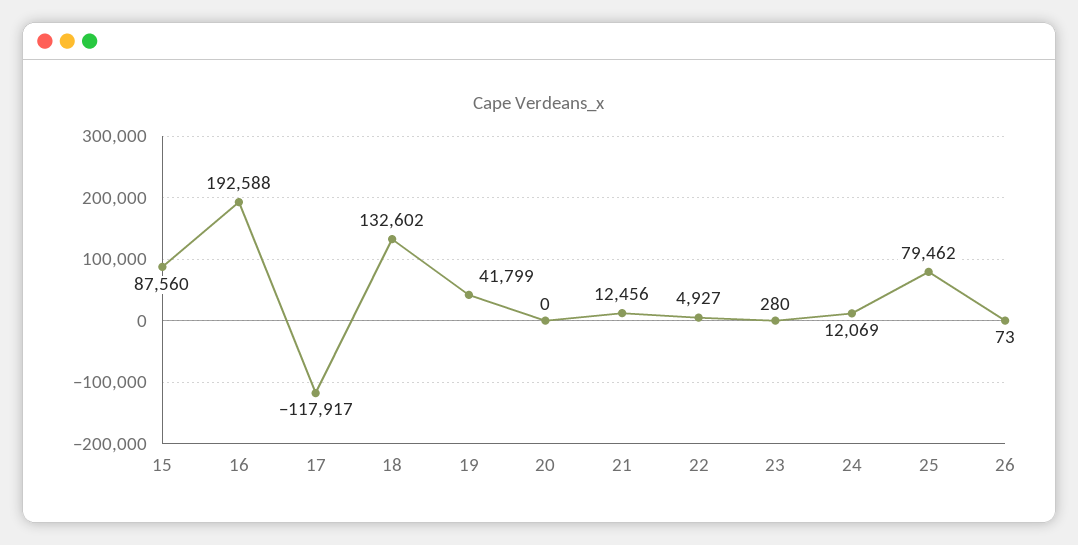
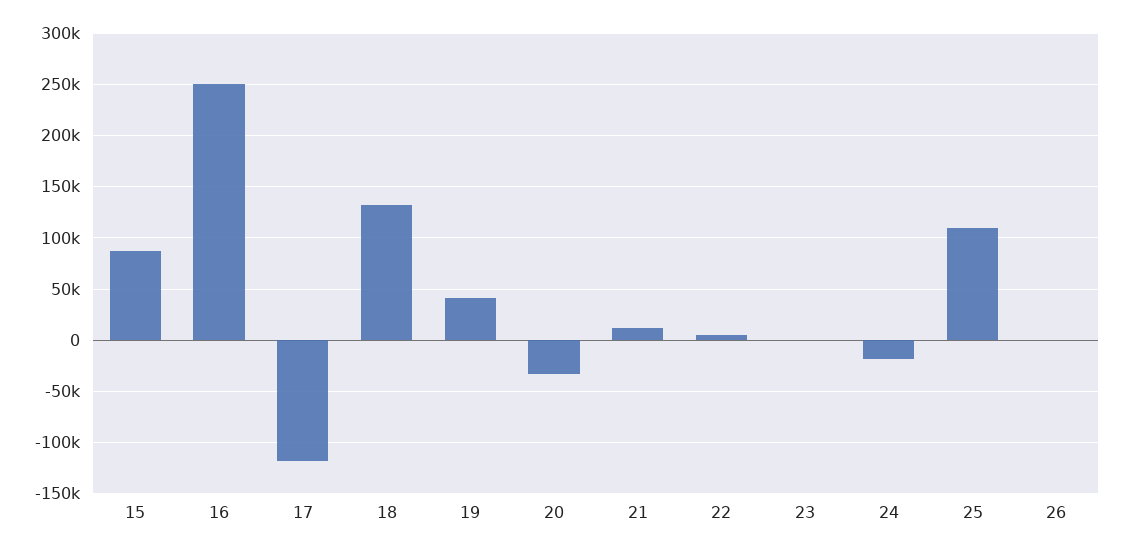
  {
    "15": 87560,
-   "16": 192588,
+   "16": 250000,
    "17": -117917,
    "18": 132602,
    "19": 41799,
-   "20": 0,
+   "20": -30000,
    "21": 12456,
    "22": 4927,
    "23": 280,
-   "24": 12069,
+   "24": -20000,
-   "25": 79462,
+   "25": 110000,
    "26": 73
  }

